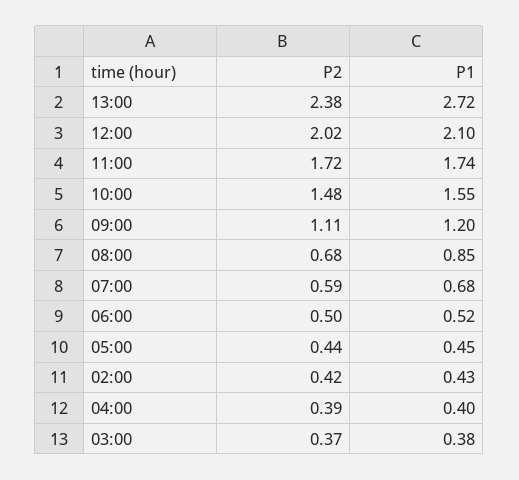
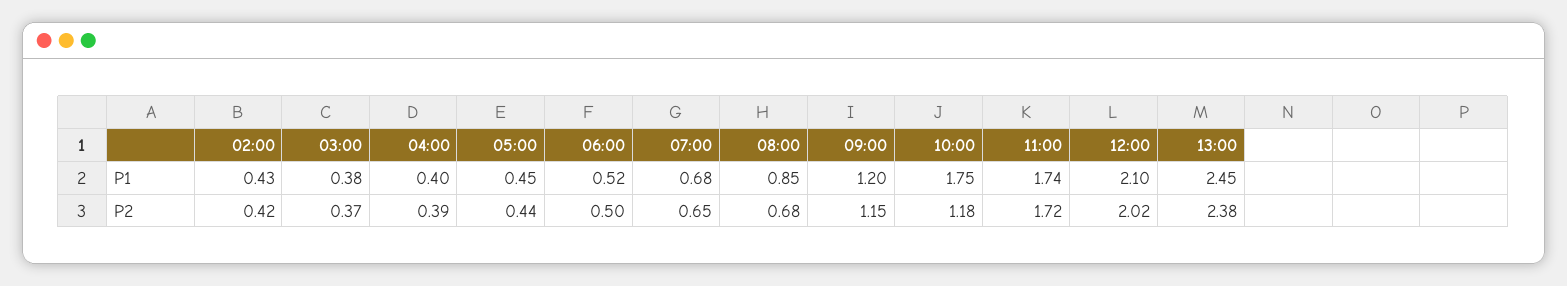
  {
    "P2": {
      "13:00": 2.38,
      "12:00": 2.02,
      "11:00": 1.72,
-     "10:00": 1.48,
+     "10:00": 1.18,
-     "09:00": 1.11,
+     "09:00": 1.15,
      "08:00": 0.68,
-     "07:00": 0.59,
+     "07:00": 0.65,
      "06:00": 0.5,
      "05:00": 0.44,
      "02:00": 0.42,
      "04:00": 0.39,
      "03:00": 0.37
    },
    "P1": {
-     "13:00": 2.72,
+     "13:00": 2.45,
      "12:00": 2.1,
      "11:00": 1.74,
-     "10:00": 1.55,
+     "10:00": 1.75,
      "09:00": 1.2,
      "08:00": 0.85,
      "07:00": 0.68,
      "06:00": 0.52,
      "05:00": 0.45,
      "02:00": 0.43,
      "04:00": 0.4,
      "03:00": 0.38
    }
  }

